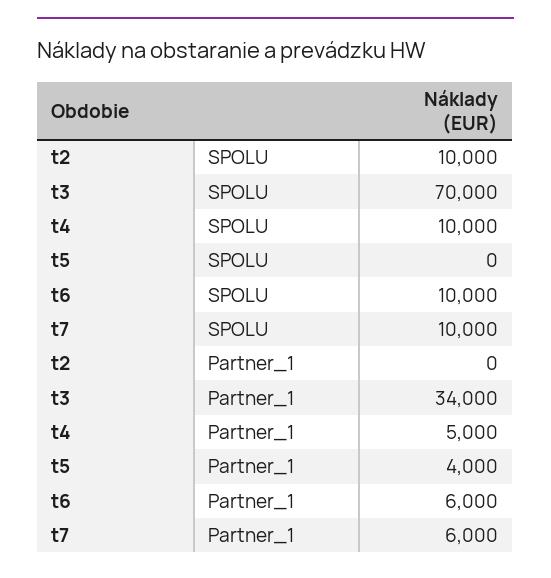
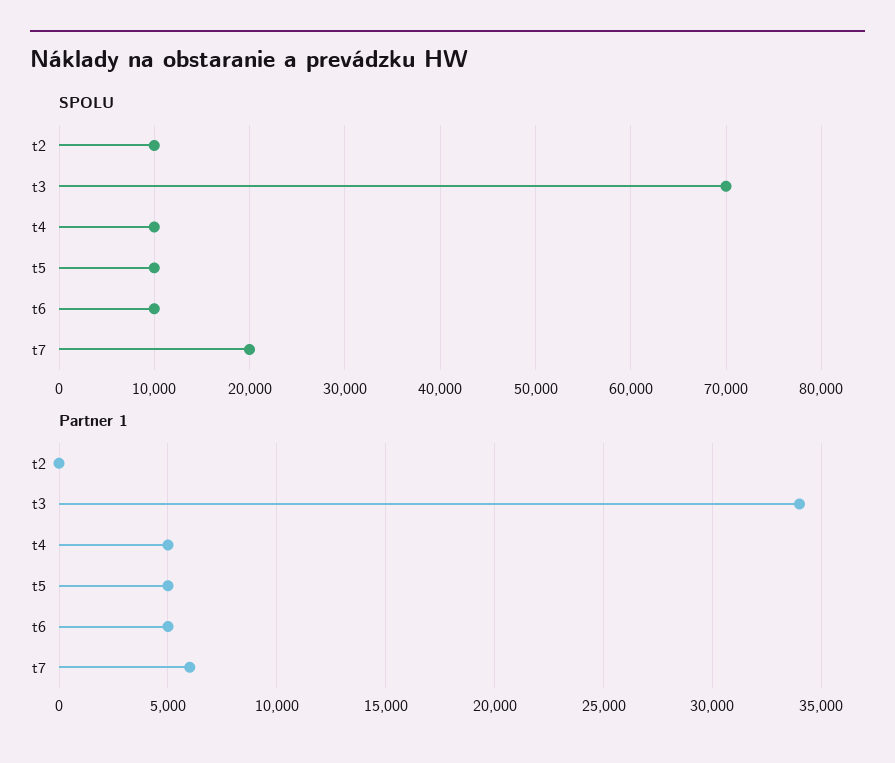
  {
    "SPOLU": {
      "t2": 10000,
      "t3": 70000,
      "t4": 10000,
-     "t5": 0,
+     "t5": 10000,
      "t6": 10000,
-     "t7": 10000
+     "t7": 20000
    },
    "Partner_1": {
      "t2": 0,
      "t3": 34000,
      "t4": 5000,
-     "t5": 4000,
+     "t5": 5000,
-     "t6": 6000,
+     "t6": 5000,
      "t7": 6000
    }
  }

